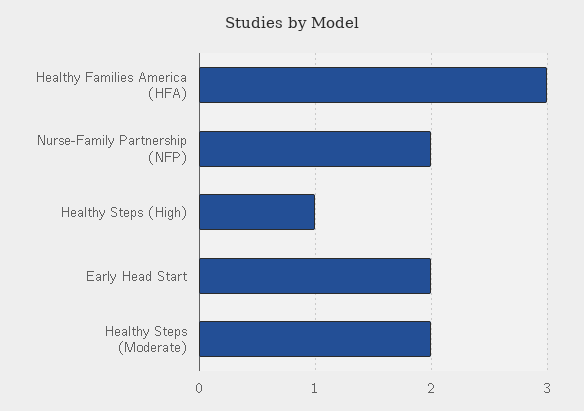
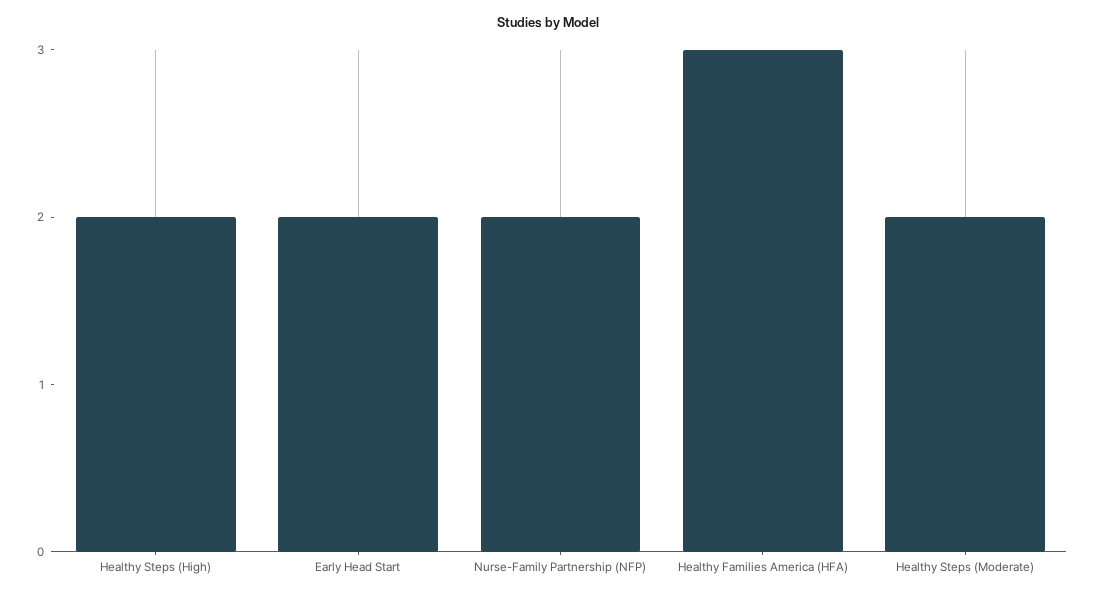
  {
    "Healthy Families America (HFA)": 3,
    "Nurse-Family Partnership (NFP)": 2,
-   "Healthy Steps (High)": 1,
+   "Healthy Steps (High)": 2,
    "Early Head Start": 2,
    "Healthy Steps (Moderate)": 2
  }

